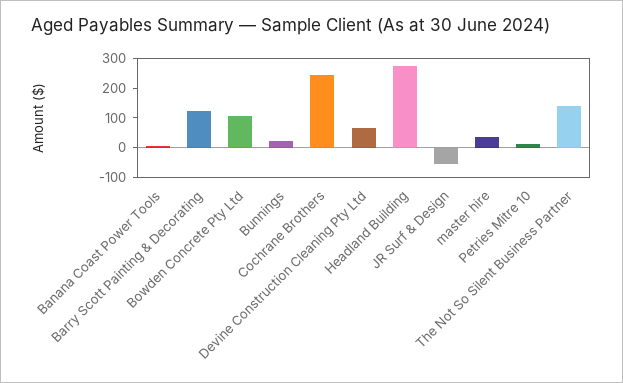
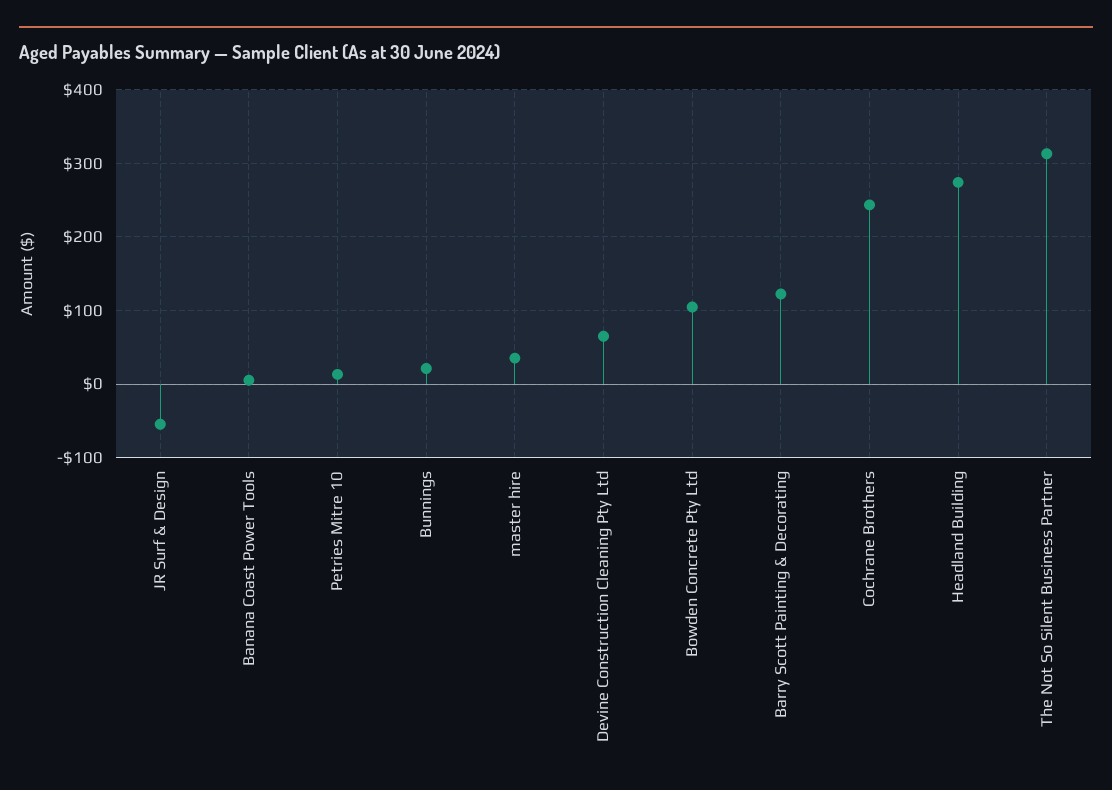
  {
    "Banana Coast Power Tools": 10,
    "Barry Scott Painting & Decorating": 120,
    "Bowden Concrete Pty Ltd": 100,
    "Bunnings": 20,
    "Cochrane Brothers": 240,
    "Devine Construction Cleaning Pty Ltd": 70,
    "Headland Building": 270,
    "JR Surf & Design": -50,
    "master hire": 40,
    "Petries Mitre 10": 10,
-   "The Not So Silent Business Partner": 150
+   "The Not So Silent Business Partner": 310
  }

